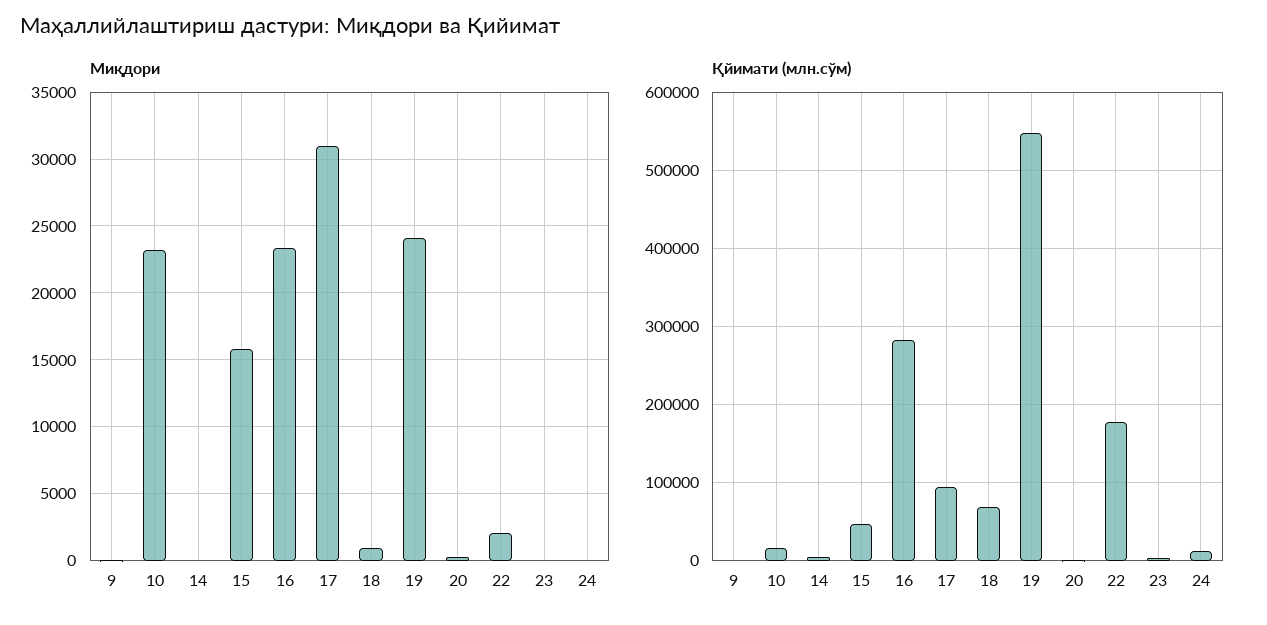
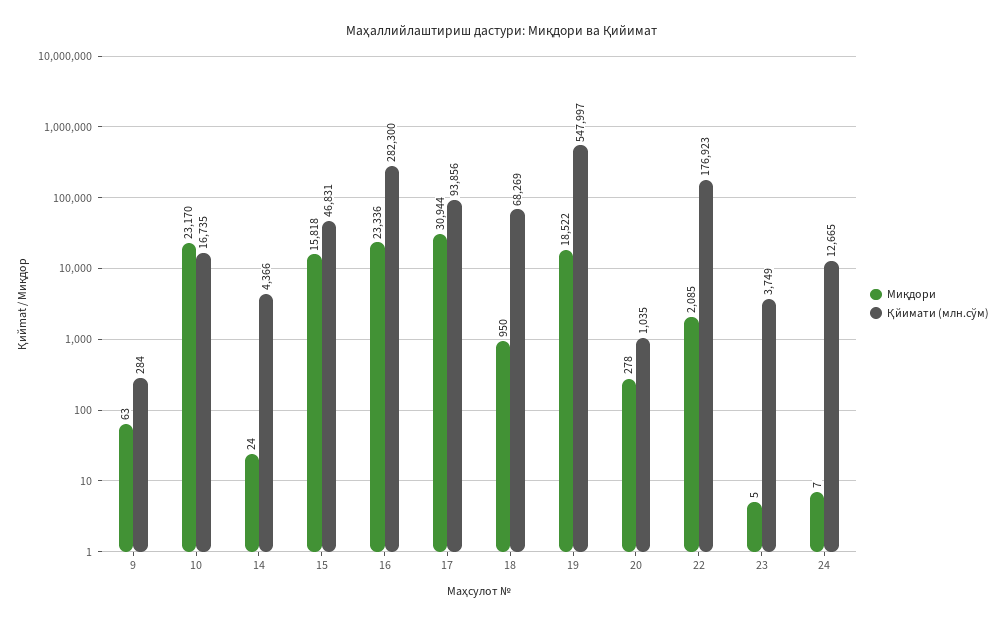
  {
    "Миқдори": {
      "9": 63,
      "10": 23170,
      "14": 24,
      "15": 15818,
      "16": 23336,
      "17": 30944,
      "18": 950,
-     "19": 24000,
+     "19": 18522,
      "20": 278,
      "22": 2085,
      "23": 5,
      "24": 7
    },
    "Қйимати (млн.сўм)": {
      "9": 284,
      "10": 16735,
      "14": 4366,
      "15": 46831,
      "16": 282300,
      "17": 93856,
      "18": 68269,
      "19": 547997,
      "20": 1035,
      "22": 176923,
      "23": 3749,
      "24": 12665
    }
  }

